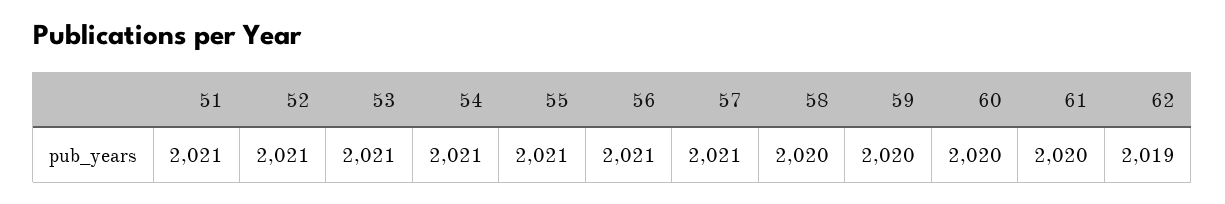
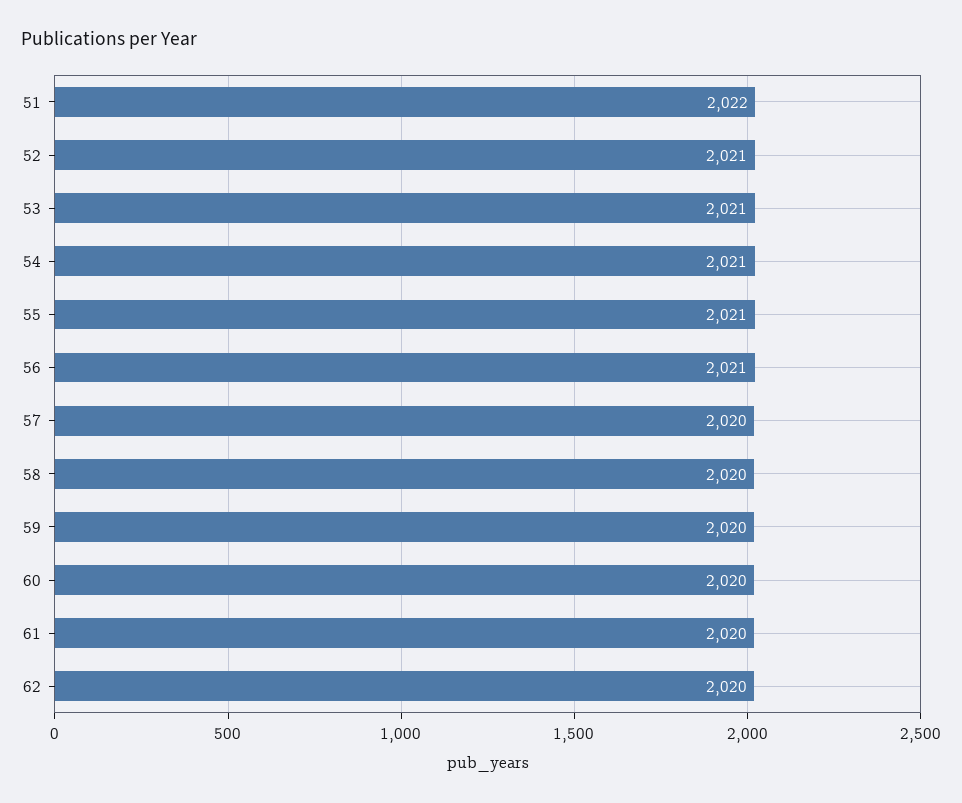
  {
-   "51": 2021,
+   "51": 2022,
    "52": 2021,
    "53": 2021,
    "54": 2021,
    "55": 2021,
    "56": 2021,
-   "57": 2021,
+   "57": 2020,
    "58": 2020,
    "59": 2020,
    "60": 2020,
    "61": 2020,
-   "62": 2019
+   "62": 2020
  }

